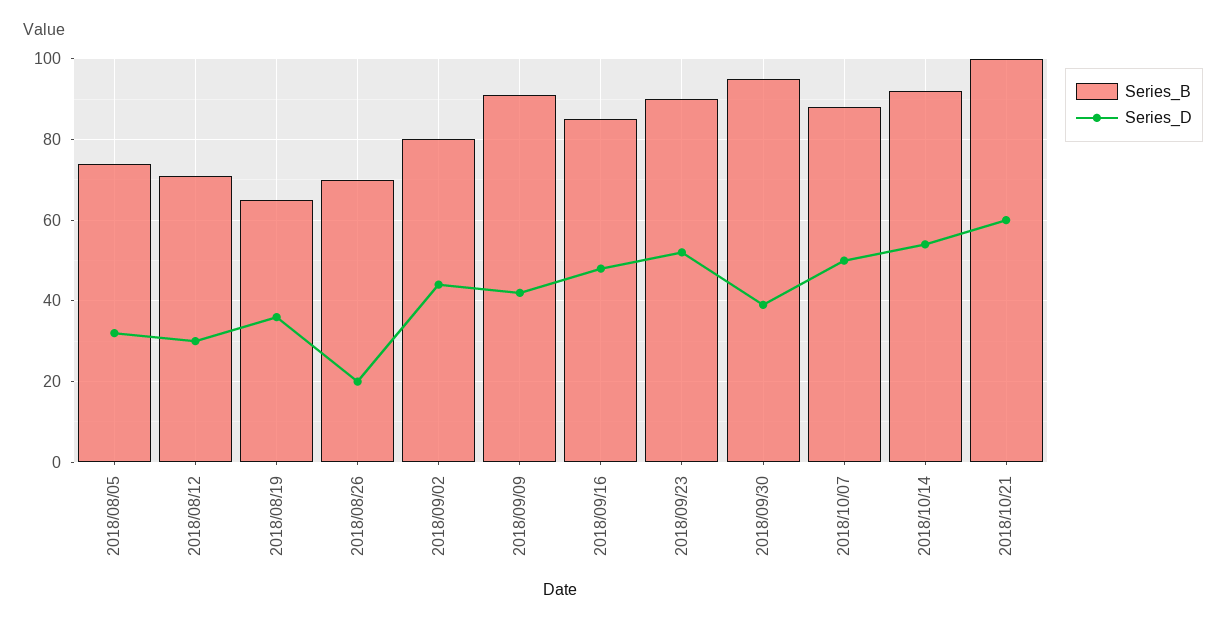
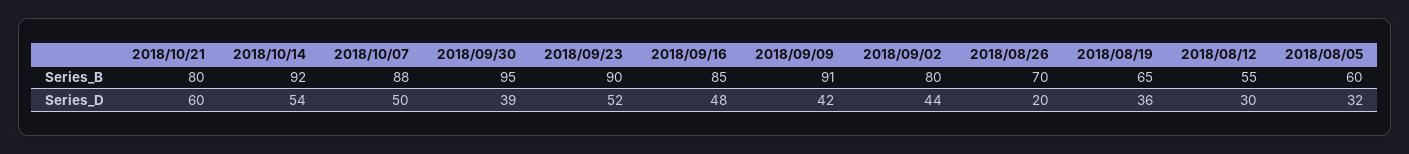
  {
    "Series_B": {
-     "2018/08/05": 75,
+     "2018/08/05": 60,
-     "2018/08/12": 70,
+     "2018/08/12": 55,
      "2018/08/19": 65,
      "2018/08/26": 70,
      "2018/09/02": 80,
      "2018/09/09": 91,
      "2018/09/16": 85,
      "2018/09/23": 90,
      "2018/09/30": 95,
      "2018/10/07": 88,
      "2018/10/14": 92,
-     "2018/10/21": 100
+     "2018/10/21": 80
    },
    "Series_D": {
      "2018/08/05": 32,
      "2018/08/12": 30,
      "2018/08/19": 36,
      "2018/08/26": 20,
      "2018/09/02": 44,
      "2018/09/09": 42,
      "2018/09/16": 48,
      "2018/09/23": 52,
      "2018/09/30": 39,
      "2018/10/07": 50,
      "2018/10/14": 54,
      "2018/10/21": 60
    }
  }

